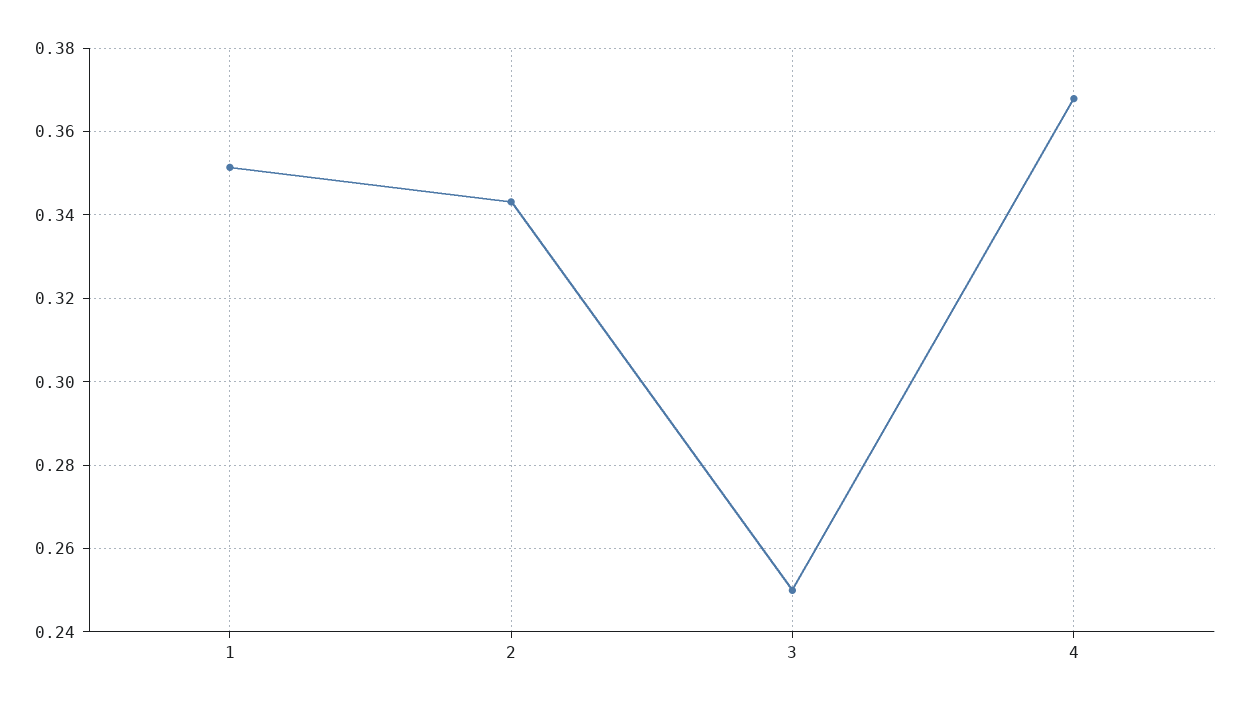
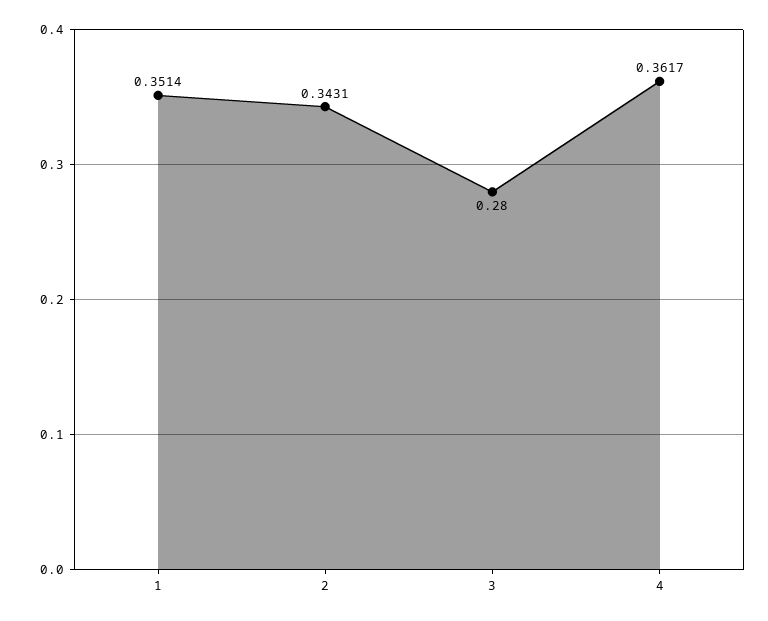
  {
    "1": 0.3514,
    "2": 0.3431,
-   "3": 0.25,
+   "3": 0.28,
-   "4": 0.368
+   "4": 0.3617
  }

